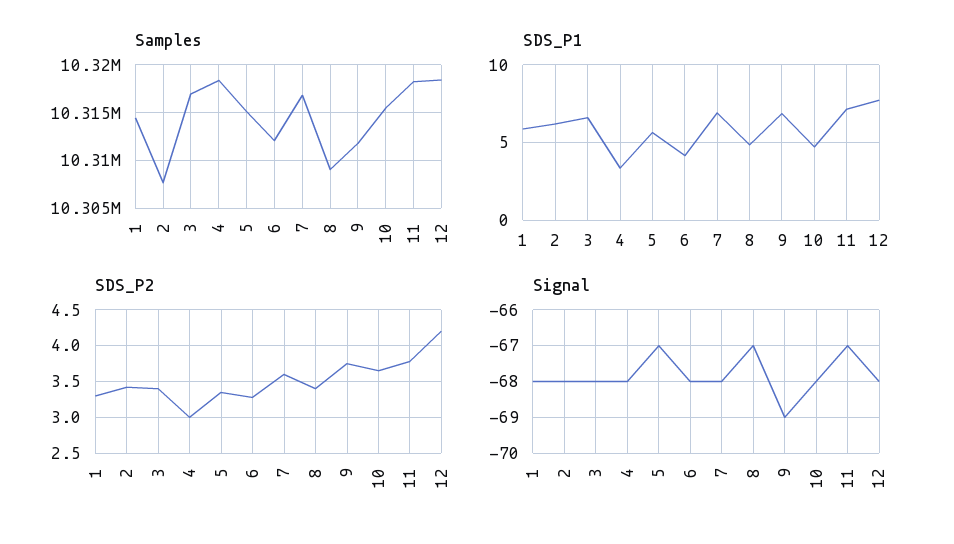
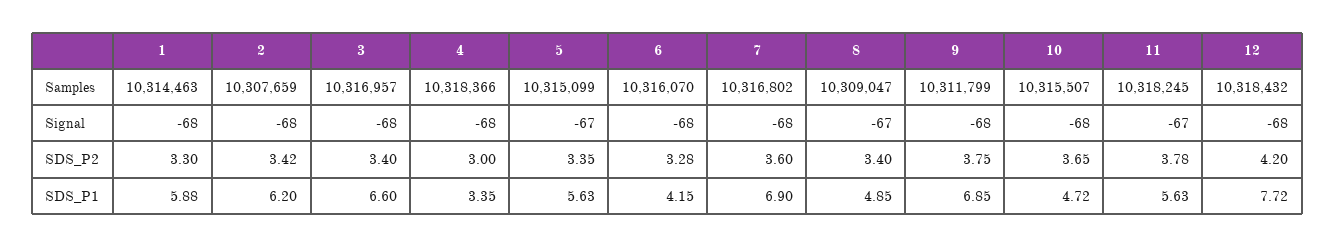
  {
    "Samples": {
      "1": 10314463,
      "2": 10307659,
      "3": 10316957,
      "4": 10318366,
      "5": 10315099,
-     "6": 10312000,
+     "6": 10316070,
      "7": 10316802,
      "8": 10309047,
      "9": 10311799,
      "10": 10315507,
      "11": 10318245,
      "12": 10318432
    },
    "SDS_P1": {
      "1": 5.88,
      "2": 6.2,
      "3": 6.6,
      "4": 3.35,
      "5": 5.63,
      "6": 4.15,
      "7": 6.9,
      "8": 4.85,
      "9": 6.85,
      "10": 4.72,
-     "11": 7,
+     "11": 5.63,
      "12": 7.72
    },
    "SDS_P2": {
      "1": 3.3,
      "2": 3.42,
      "3": 3.4,
      "4": 3,
      "5": 3.35,
      "6": 3.28,
      "7": 3.6,
      "8": 3.4,
      "9": 3.75,
      "10": 3.65,
      "11": 3.78,
      "12": 4.2
    },
    "Signal": {
      "1": -68,
      "2": -68,
      "3": -68,
      "4": -68,
      "5": -67,
      "6": -68,
      "7": -68,
      "8": -67,
-     "9": -69,
+     "9": -68,
      "10": -68,
      "11": -67,
      "12": -68
    }
  }

